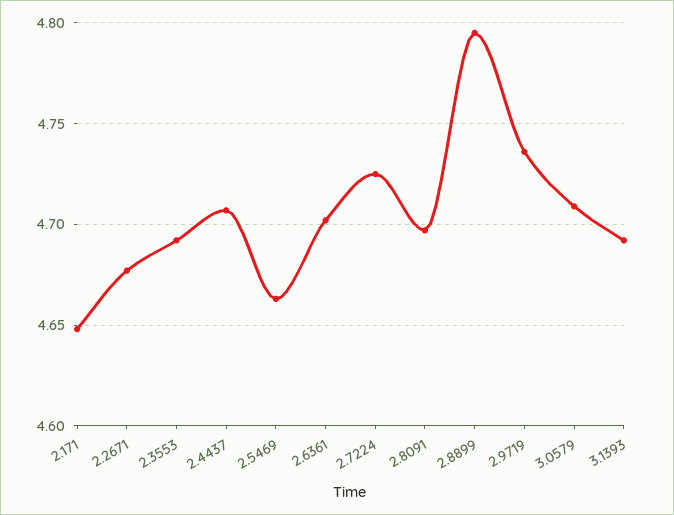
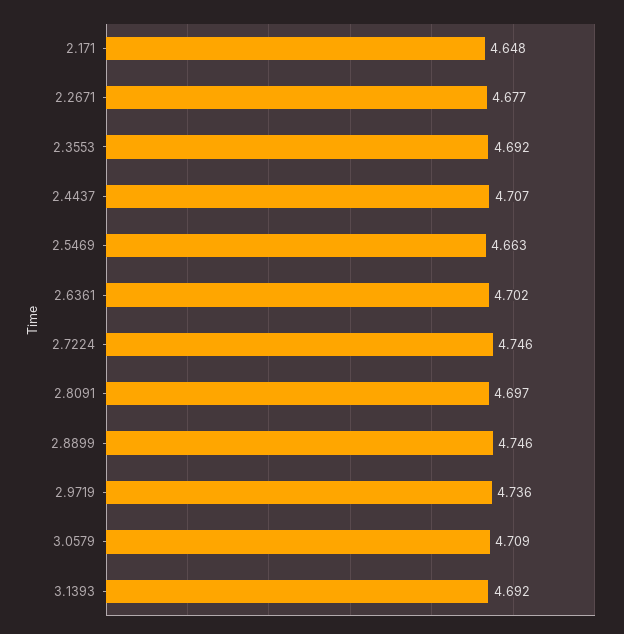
  {
    "2.171": 4.648,
    "2.2671": 4.677,
    "2.3553": 4.692,
    "2.4437": 4.707,
    "2.5469": 4.663,
    "2.6361": 4.702,
-   "2.7224": 4.725,
+   "2.7224": 4.746,
    "2.8091": 4.697,
-   "2.8899": 4.795,
+   "2.8899": 4.746,
    "2.9719": 4.736,
    "3.0579": 4.709,
    "3.1393": 4.692
  }

